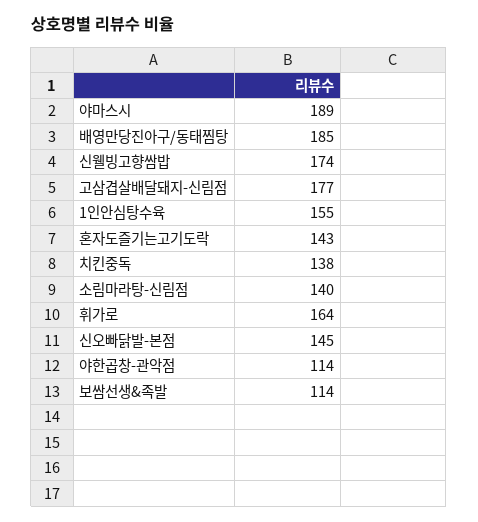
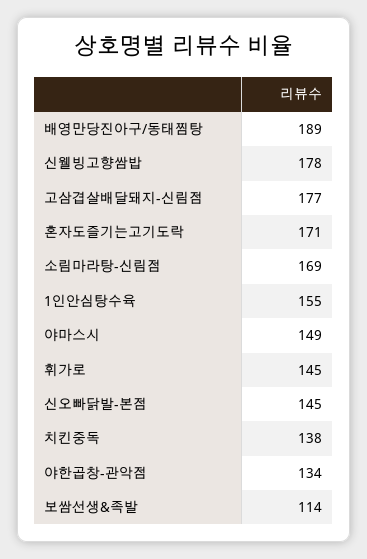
  {
-   "야마스시": 189,
+   "야마스시": 149,
-   "배영만당진아구/동태찜탕": 185,
+   "배영만당진아구/동태찜탕": 189,
-   "신웰빙고향쌈밥": 174,
+   "신웰빙고향쌈밥": 178,
    "고삼겹살배달돼지-신림점": 177,
    "1인안심탕수육": 155,
-   "혼자도즐기는고기도락": 143,
+   "혼자도즐기는고기도락": 171,
    "치킨중독": 138,
-   "소림마라탕-신림점": 140,
+   "소림마라탕-신림점": 169,
-   "휘가로": 164,
+   "휘가로": 145,
    "신오빠닭발-본점": 145,
-   "야한곱창-관악점": 114,
+   "야한곱창-관악점": 134,
    "보쌈선생&족발": 114
  }

